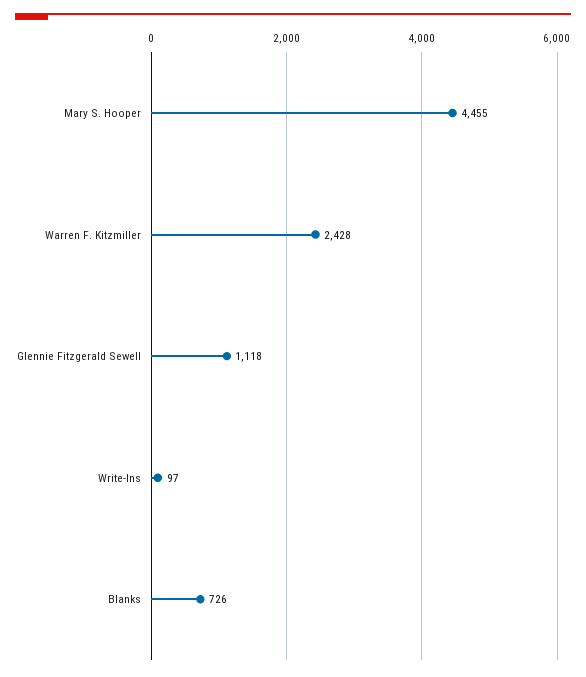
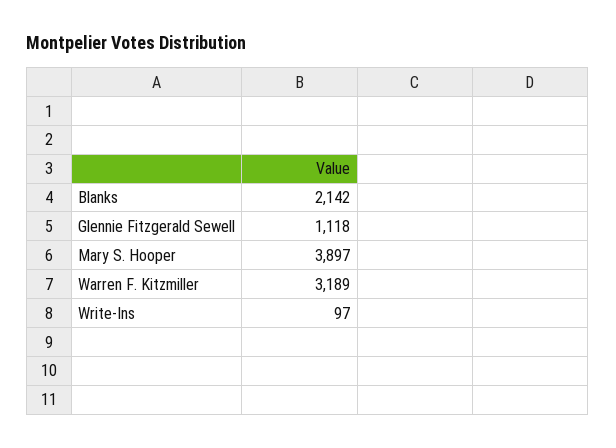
  {
-   "Mary S. Hooper": 4455,
+   "Mary S. Hooper": 3897,
-   "Warren F. Kitzmiller": 2428,
+   "Warren F. Kitzmiller": 3189,
    "Glennie Fitzgerald Sewell": 1118,
    "Write-Ins": 97,
-   "Blanks": 726
+   "Blanks": 2142
  }

